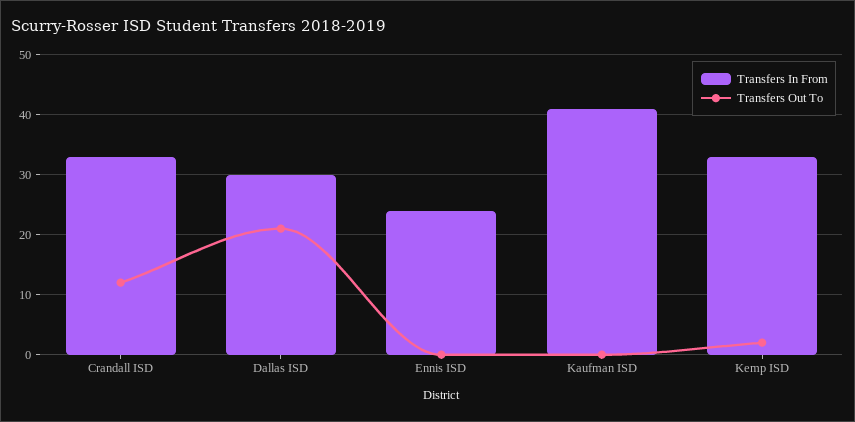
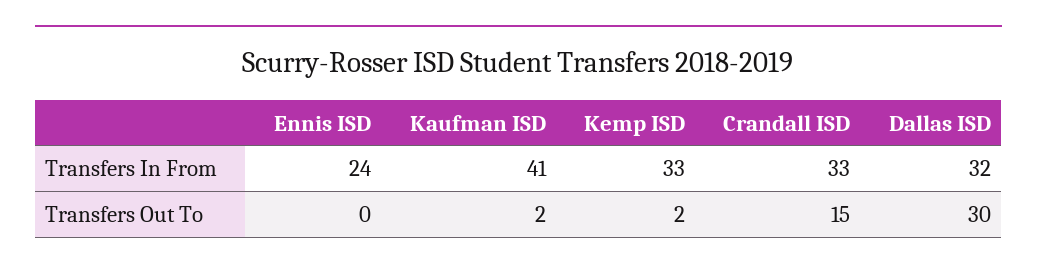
  {
    "Transfers In From": {
      "Crandall ISD": 33,
-     "Dallas ISD": 30,
+     "Dallas ISD": 32,
      "Ennis ISD": 24,
      "Kaufman ISD": 41,
      "Kemp ISD": 33
    },
    "Transfers Out To": {
-     "Crandall ISD": 12,
+     "Crandall ISD": 15,
-     "Dallas ISD": 21,
+     "Dallas ISD": 30,
      "Ennis ISD": 0,
-     "Kaufman ISD": 0,
+     "Kaufman ISD": 2,
      "Kemp ISD": 2
    }
  }

